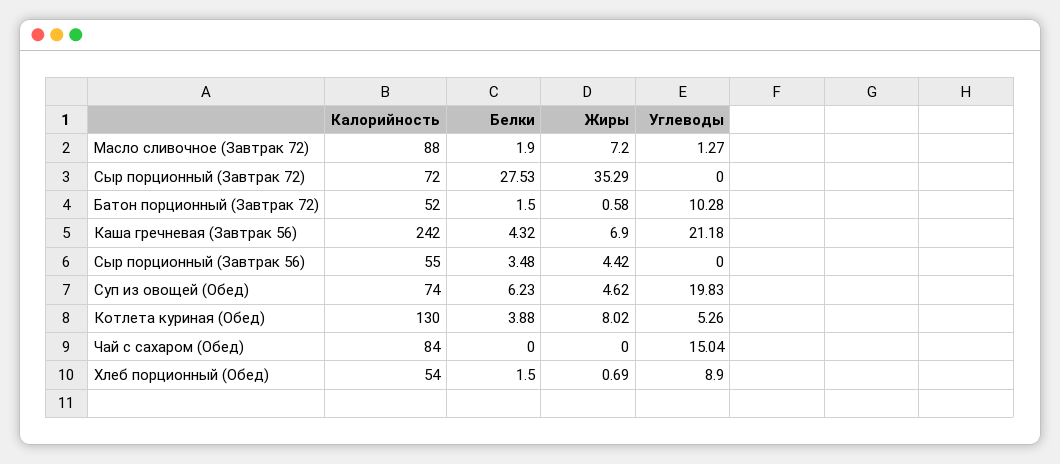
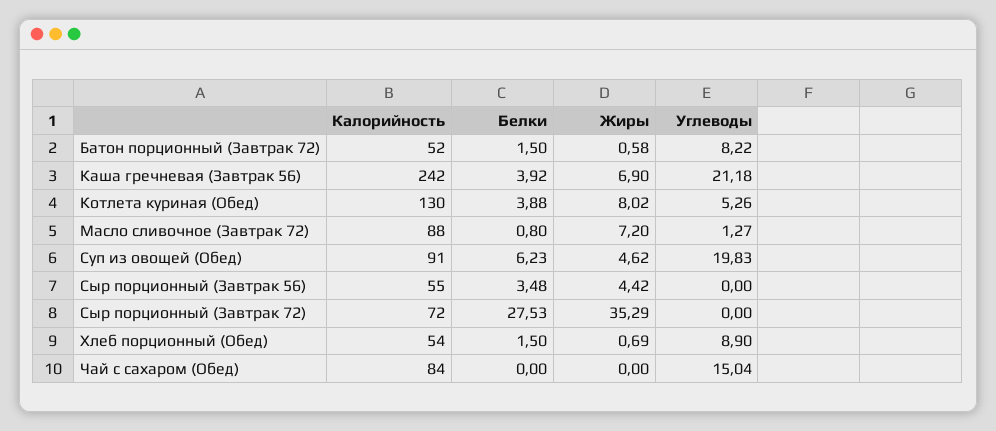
  {
    "Калорийность": {
      "Масло сливочное (Завтрак 72)": 88,
      "Сыр порционный (Завтрак 72)": 72,
      "Батон порционный (Завтрак 72)": 52,
      "Каша гречневая (Завтрак 56)": 242,
      "Сыр порционный (Завтрак 56)": 55,
-     "Суп из овощей (Обед)": 74,
+     "Суп из овощей (Обед)": 91,
      "Котлета куриная (Обед)": 130,
      "Чай с сахаром (Обед)": 84,
      "Хлеб порционный (Обед)": 54
    },
    "Белки": {
-     "Масло сливочное (Завтрак 72)": 1.9,
+     "Масло сливочное (Завтрак 72)": 0.8,
      "Сыр порционный (Завтрак 72)": 27.53,
      "Батон порционный (Завтрак 72)": 1.5,
-     "Каша гречневая (Завтрак 56)": 4.32,
+     "Каша гречневая (Завтрак 56)": 3.92,
      "Сыр порционный (Завтрак 56)": 3.48,
      "Суп из овощей (Обед)": 6.23,
      "Котлета куриная (Обед)": 3.88,
      "Чай с сахаром (Обед)": 0,
      "Хлеб порционный (Обед)": 1.5
    },
    "Жиры": {
      "Масло сливочное (Завтрак 72)": 7.2,
      "Сыр порционный (Завтрак 72)": 35.29,
      "Батон порционный (Завтрак 72)": 0.58,
      "Каша гречневая (Завтрак 56)": 6.9,
      "Сыр порционный (Завтрак 56)": 4.42,
      "Суп из овощей (Обед)": 4.62,
      "Котлета куриная (Обед)": 8.02,
      "Чай с сахаром (Обед)": 0,
      "Хлеб порционный (Обед)": 0.69
    },
    "Углеводы": {
      "Масло сливочное (Завтрак 72)": 1.27,
      "Сыр порционный (Завтрак 72)": 0,
-     "Батон порционный (Завтрак 72)": 10.28,
+     "Батон порционный (Завтрак 72)": 8.22,
      "Каша гречневая (Завтрак 56)": 21.18,
      "Сыр порционный (Завтрак 56)": 0,
      "Суп из овощей (Обед)": 19.83,
      "Котлета куриная (Обед)": 5.26,
      "Чай с сахаром (Обед)": 15.04,
      "Хлеб порционный (Обед)": 8.9
    }
  }

